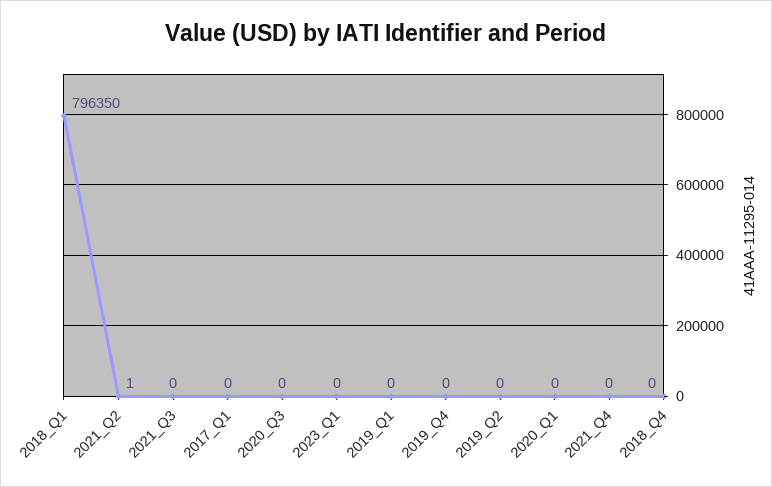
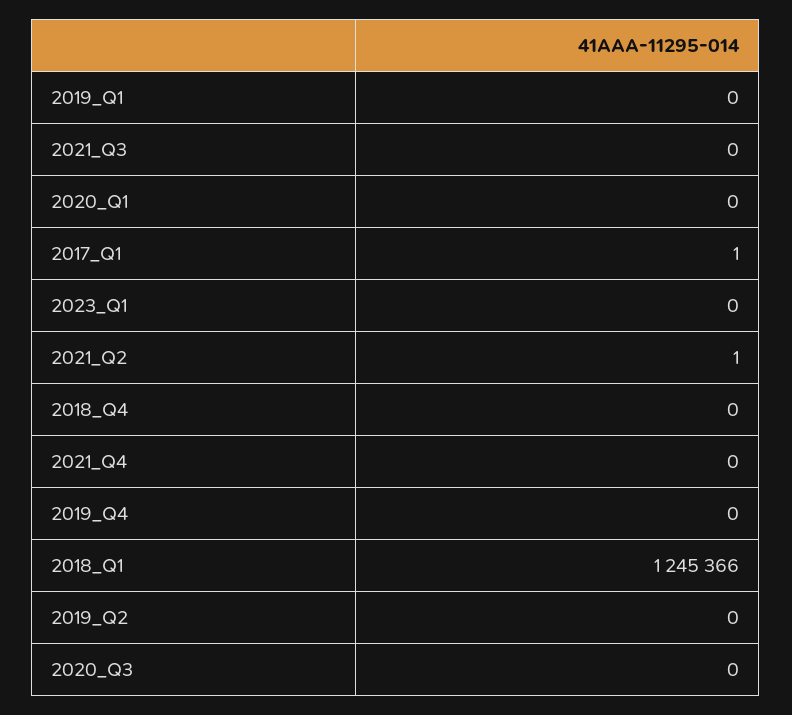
  {
-   "2018_Q1": 796350,
+   "2018_Q1": 1245366,
    "2021_Q2": 1,
    "2021_Q3": 0,
-   "2017_Q1": 0,
+   "2017_Q1": 1,
    "2020_Q3": 0,
    "2023_Q1": 0,
    "2019_Q1": 0,
    "2019_Q4": 0,
    "2019_Q2": 0,
    "2020_Q1": 0,
    "2021_Q4": 0,
    "2018_Q4": 0
  }

